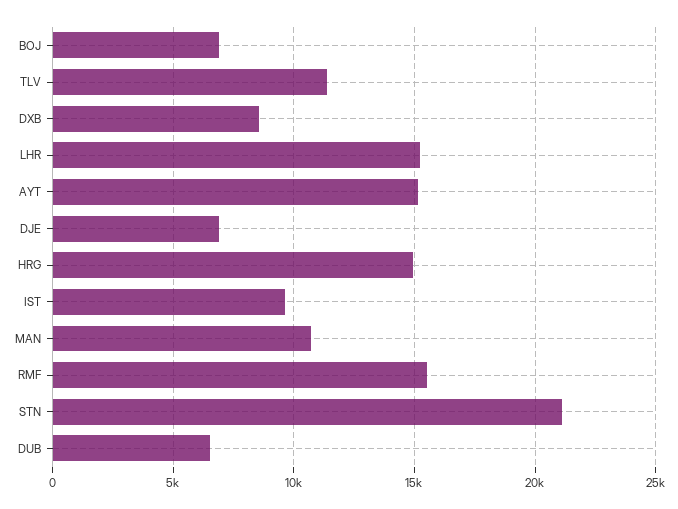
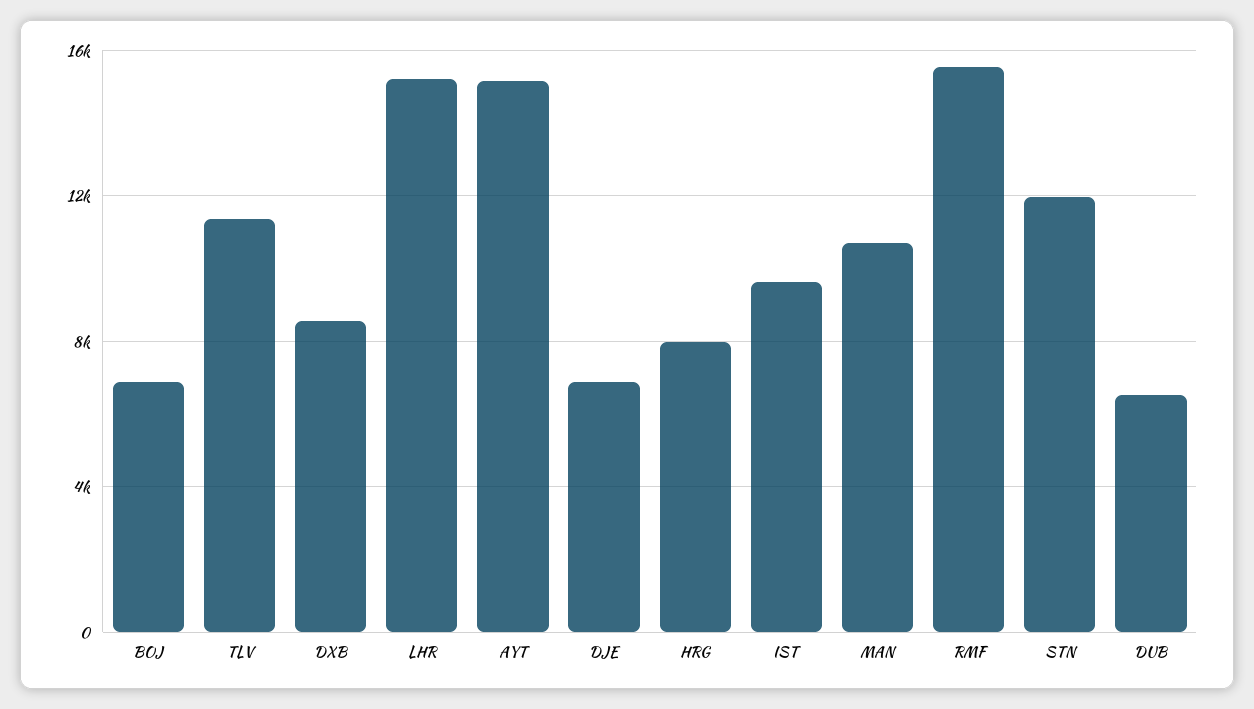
  {
    "BOJ": 7000,
    "TLV": 11500,
    "DXB": 8500,
    "LHR": 15000,
    "AYT": 15000,
    "DJE": 7000,
-   "HRG": 15000,
+   "HRG": 8000,
    "IST": 9500,
    "MAN": 10500,
    "RMF": 15500,
-   "STN": 21000,
+   "STN": 12000,
    "DUB": 6500
  }

